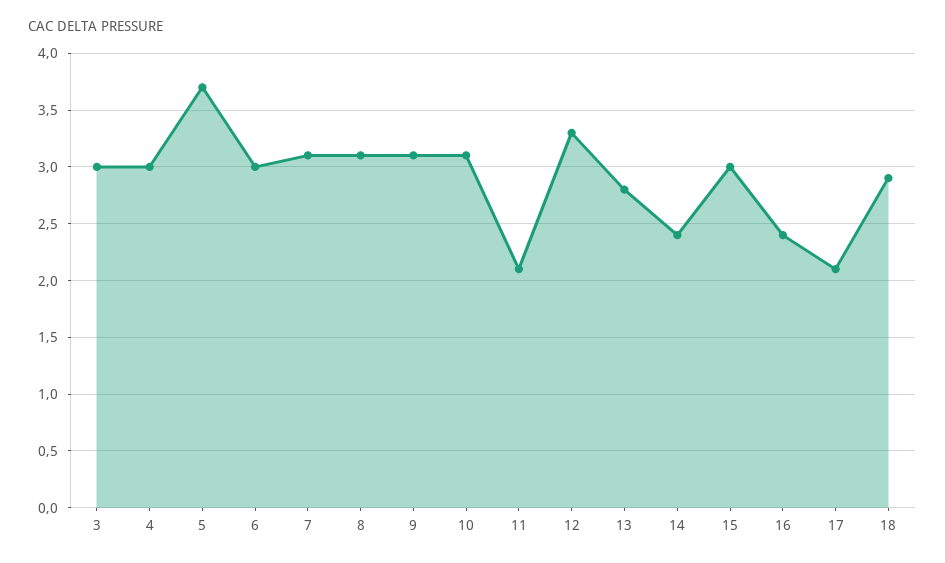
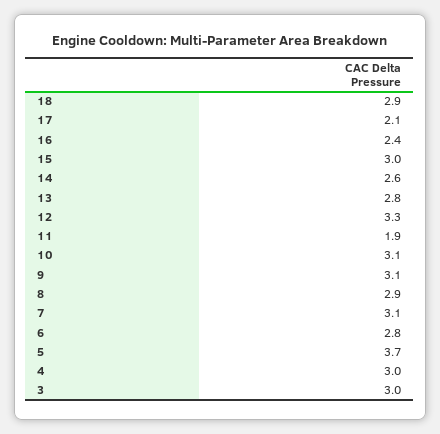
  {
    "3": 3,
    "4": 3,
    "5": 3.7,
-   "6": 3,
+   "6": 2.8,
    "7": 3.1,
-   "8": 3.1,
+   "8": 2.9,
    "9": 3.1,
    "10": 3.1,
-   "11": 2.1,
+   "11": 1.9,
    "12": 3.3,
    "13": 2.8,
-   "14": 2.4,
+   "14": 2.6,
    "15": 3,
    "16": 2.4,
    "17": 2.1,
    "18": 2.9
  }

